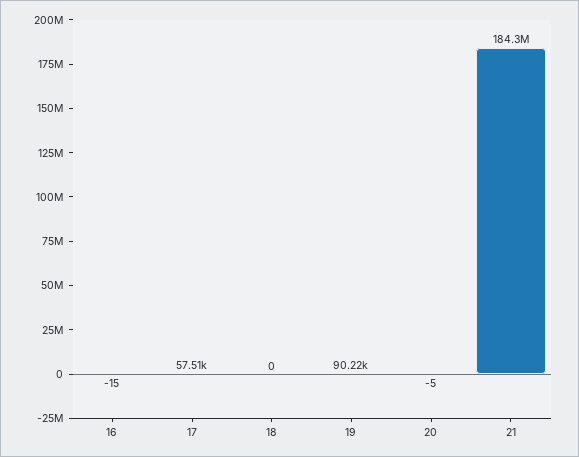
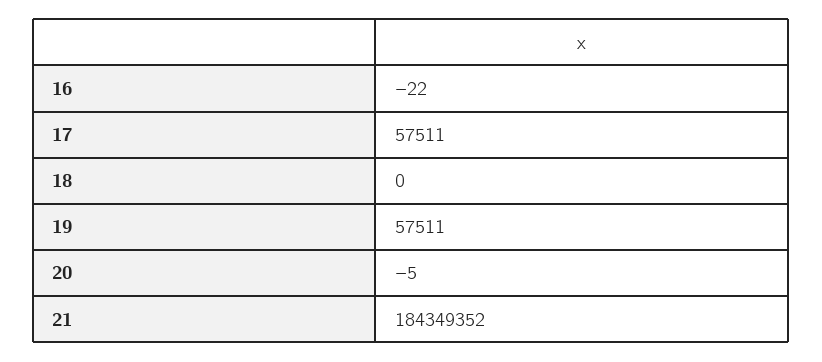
  {
-   "16": -15,
+   "16": -22,
    "17": 57511,
    "18": 0,
-   "19": 90220,
+   "19": 57511,
    "20": -5,
    "21": 184349352
  }

